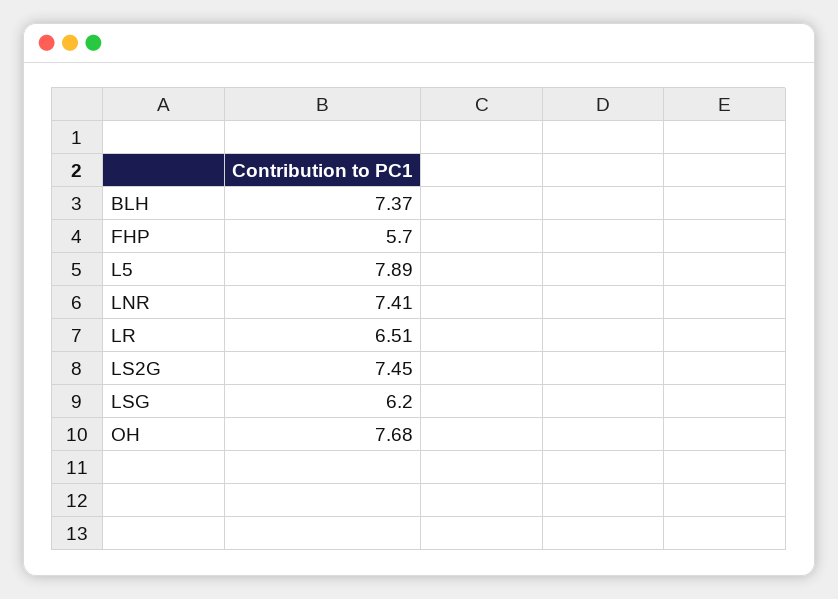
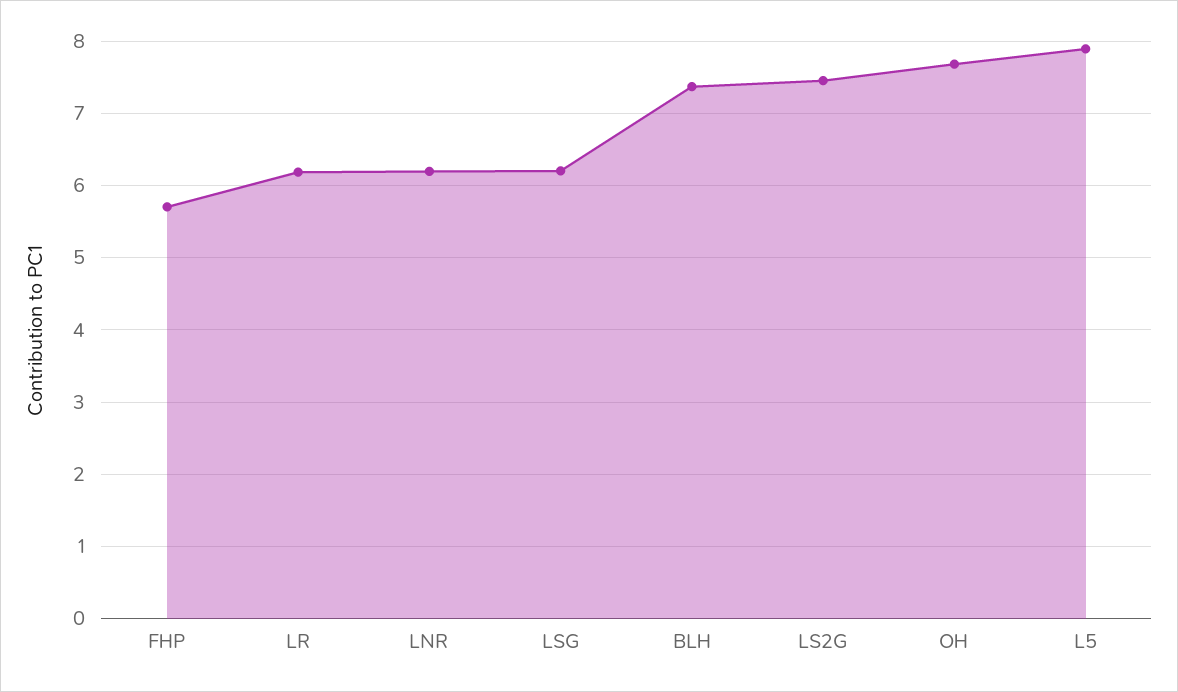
  {
    "BLH": 7.37,
    "FHP": 5.7,
    "L5": 7.89,
-   "LNR": 7.41,
+   "LNR": 6.2,
-   "LR": 6.51,
+   "LR": 6.2,
    "LS2G": 7.45,
    "LSG": 6.2,
    "OH": 7.68
  }

